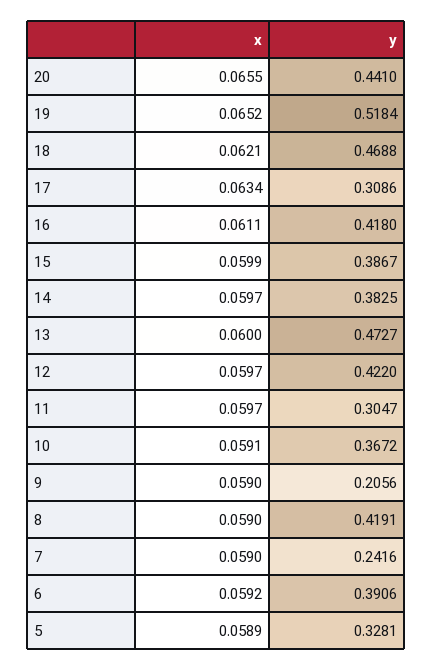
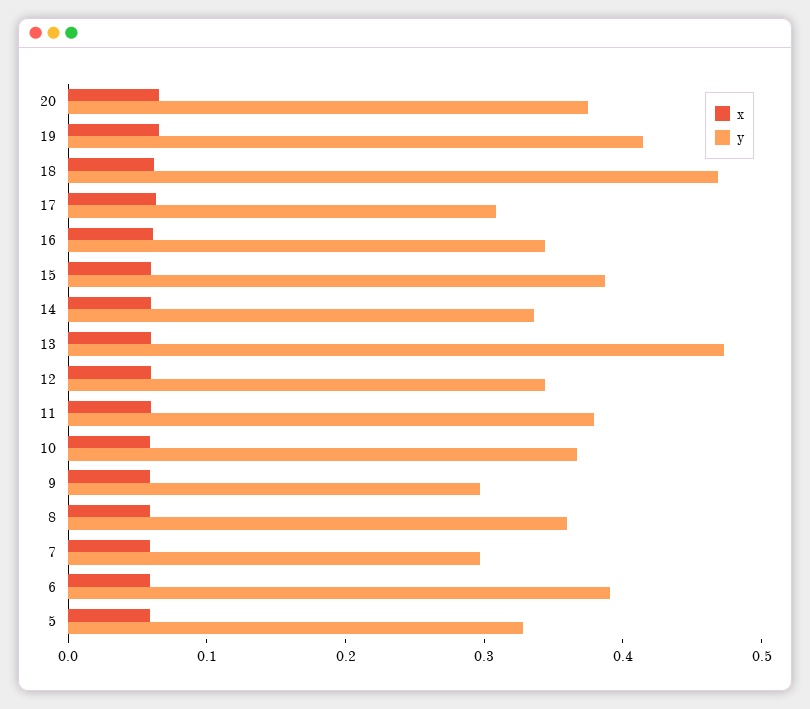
  {
    "x": {
      "20": 0.0655,
      "19": 0.0652,
      "18": 0.0621,
      "17": 0.0634,
      "16": 0.0611,
      "15": 0.0599,
      "14": 0.0597,
      "13": 0.06,
      "12": 0.0597,
      "11": 0.0597,
      "10": 0.0591,
      "9": 0.059,
      "8": 0.059,
      "7": 0.059,
      "6": 0.0592,
      "5": 0.0589
    },
    "y": {
-     "20": 0.441,
+     "20": 0.38,
-     "19": 0.5184,
+     "19": 0.42,
      "18": 0.4688,
      "17": 0.3086,
-     "16": 0.418,
+     "16": 0.34,
      "15": 0.3867,
-     "14": 0.3825,
+     "14": 0.34,
      "13": 0.4727,
-     "12": 0.422,
+     "12": 0.34,
-     "11": 0.3047,
+     "11": 0.38,
      "10": 0.3672,
-     "9": 0.2056,
+     "9": 0.3,
-     "8": 0.4191,
+     "8": 0.36,
-     "7": 0.2416,
+     "7": 0.3,
      "6": 0.3906,
      "5": 0.3281
    }
  }

